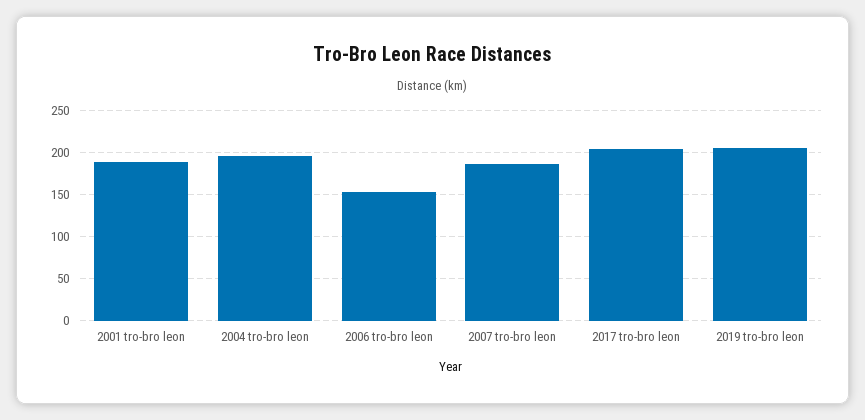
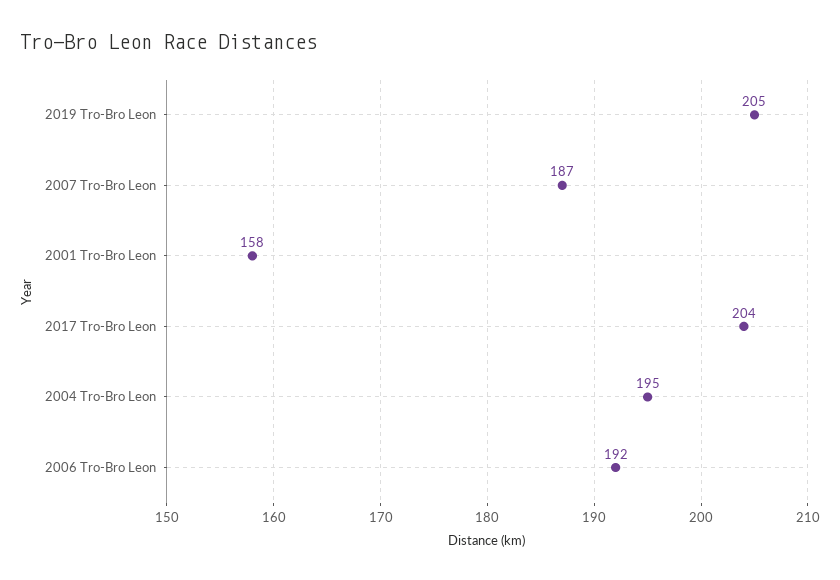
  {
-   "2001 tro-bro leon": 190,
+   "2001 tro-bro leon": 158,
    "2004 tro-bro leon": 195,
-   "2006 tro-bro leon": 150,
+   "2006 tro-bro leon": 192,
    "2007 tro-bro leon": 187,
    "2017 tro-bro leon": 204,
    "2019 tro-bro leon": 205
  }

